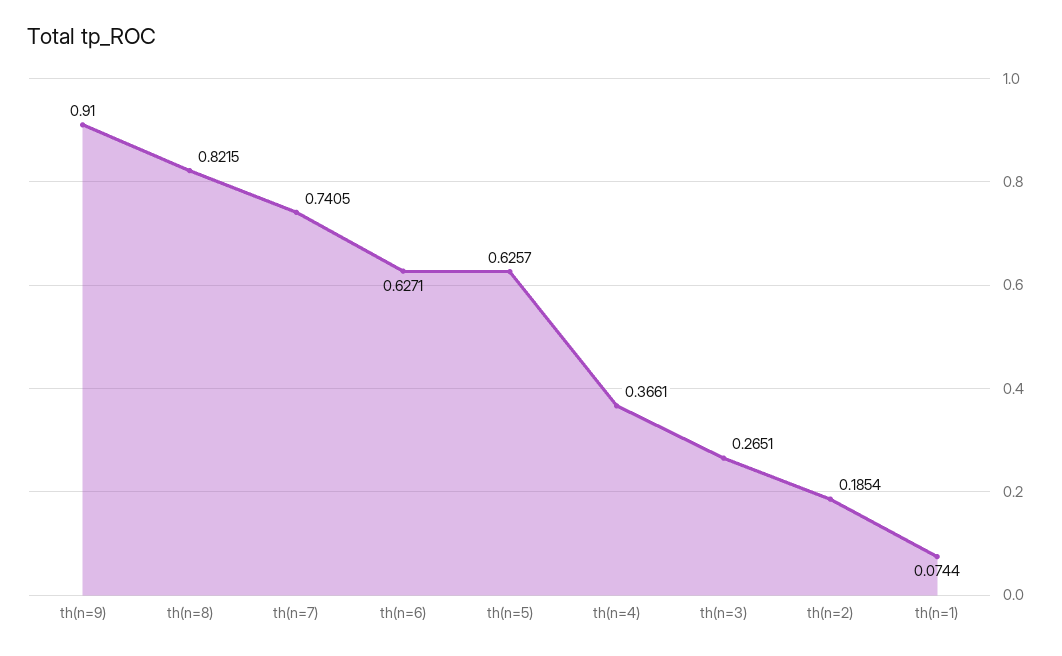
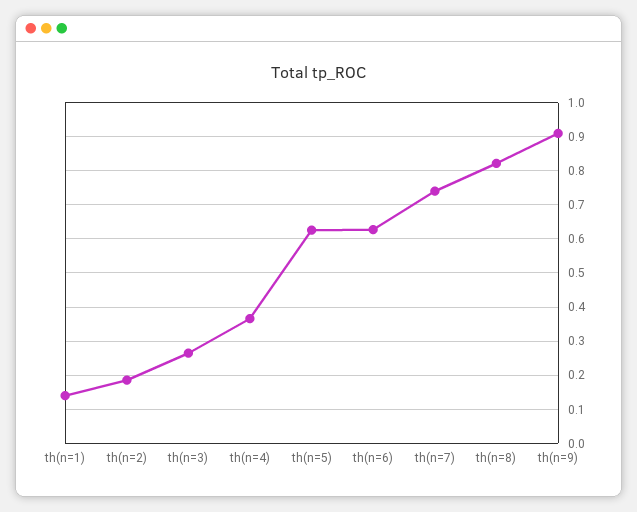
  {
    "th(n=9)": 0.91,
    "th(n=8)": 0.8215,
    "th(n=7)": 0.7405,
    "th(n=6)": 0.6271,
    "th(n=5)": 0.6257,
    "th(n=4)": 0.3661,
    "th(n=3)": 0.2651,
    "th(n=2)": 0.1854,
-   "th(n=1)": 0.0744
+   "th(n=1)": 0.14
  }

